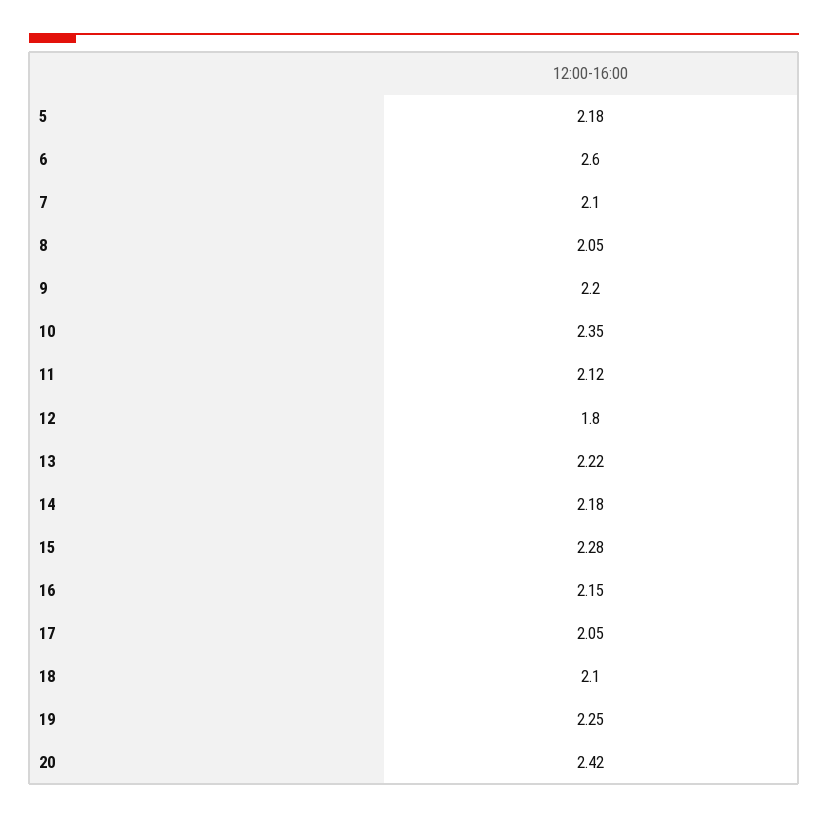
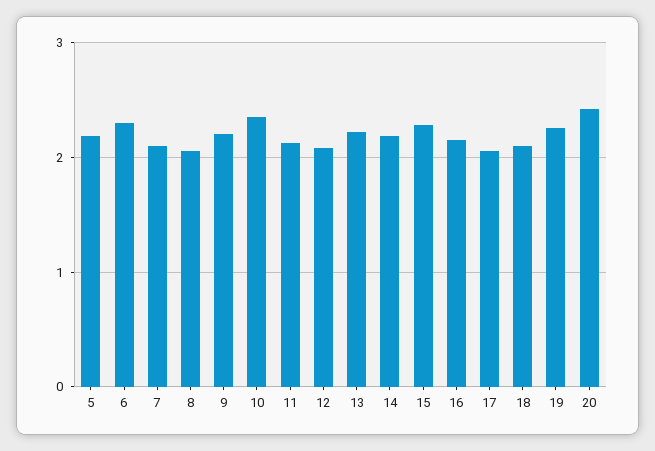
  {
    "5": 2.18,
-   "6": 2.6,
+   "6": 2.3,
    "7": 2.1,
    "8": 2.05,
    "9": 2.2,
    "10": 2.35,
    "11": 2.12,
-   "12": 1.8,
+   "12": 2.1,
    "13": 2.22,
    "14": 2.18,
    "15": 2.28,
    "16": 2.15,
    "17": 2.05,
    "18": 2.1,
    "19": 2.25,
    "20": 2.42
  }

